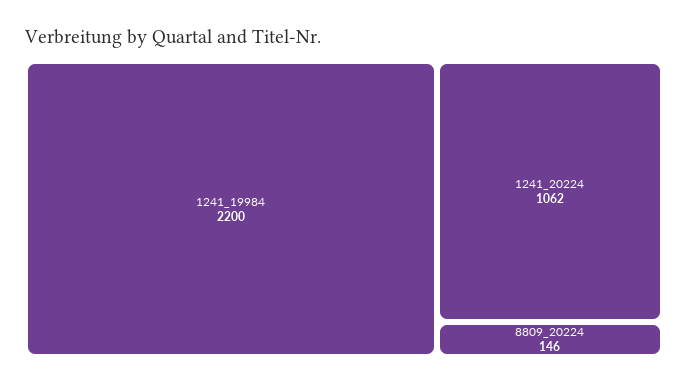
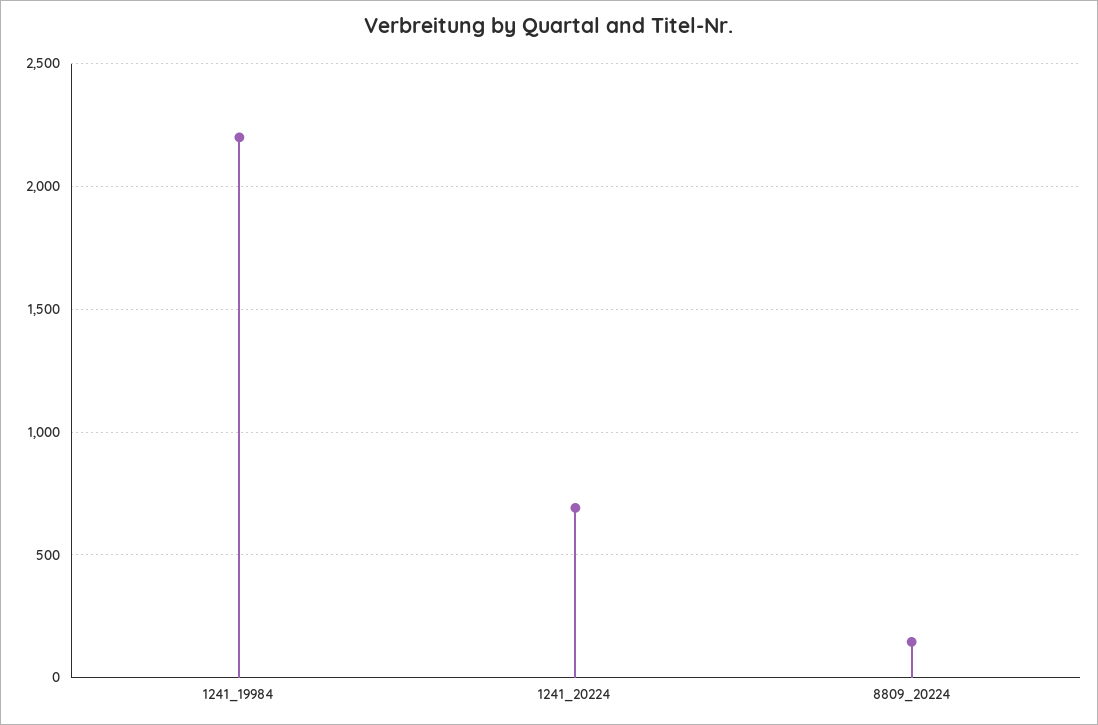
  {
    "1241_19984": 2200,
-   "1241_20224": 1062,
+   "1241_20224": 700,
    "8809_20224": 146
  }

